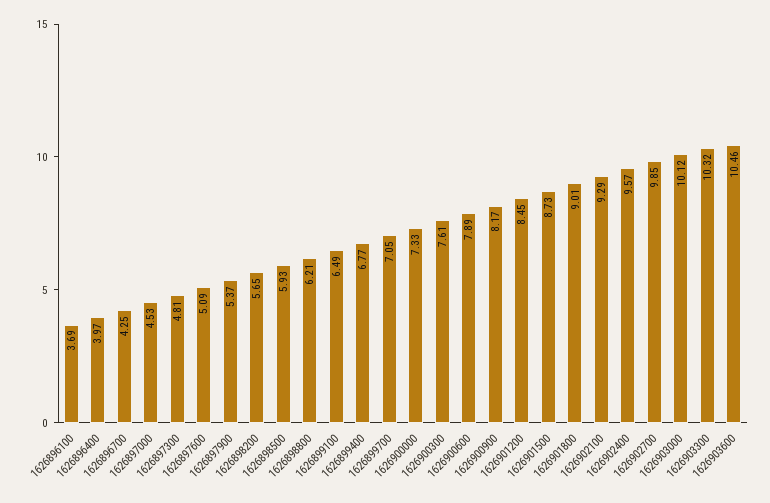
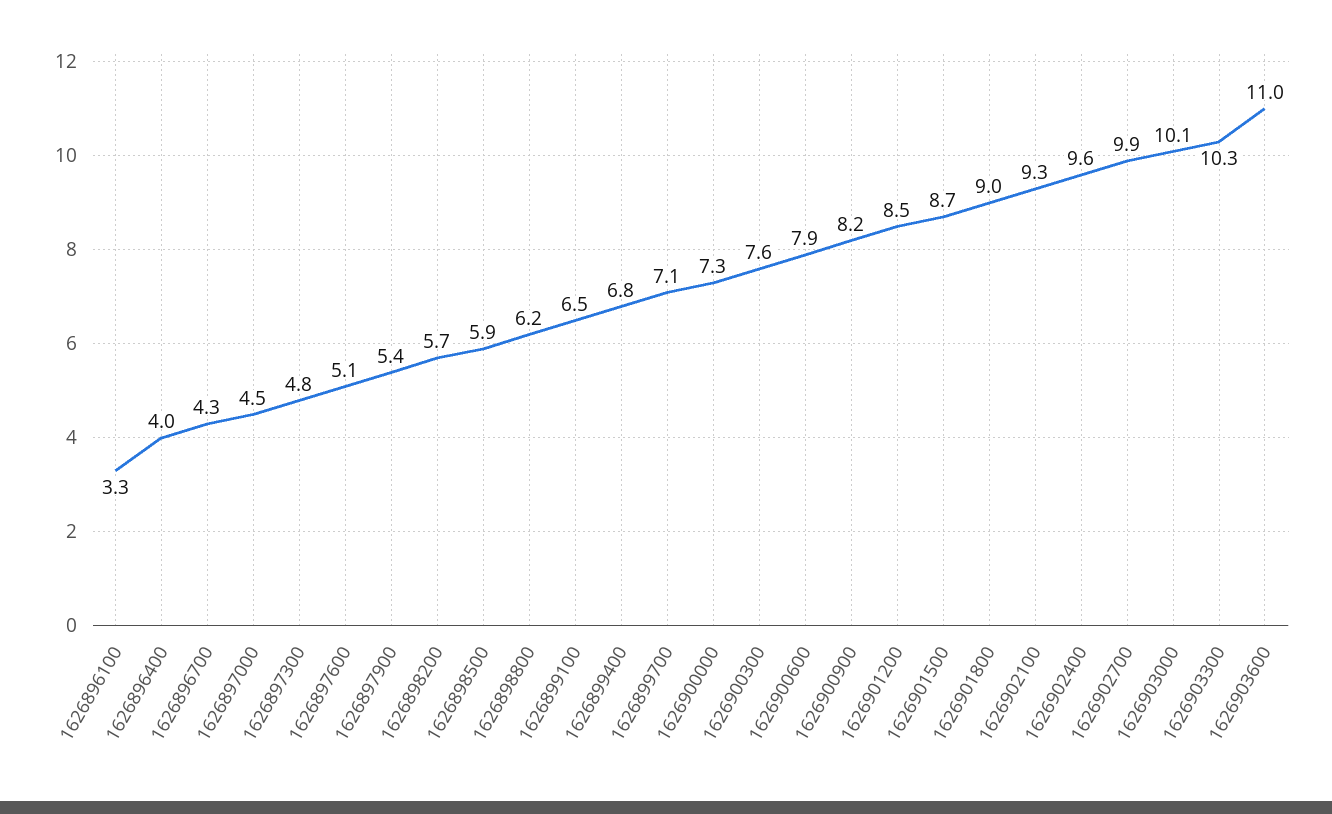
  {
-   "1626896100": 3.69,
+   "1626896100": 3.3,
    "1626896400": 3.97,
    "1626896700": 4.25,
    "1626897000": 4.53,
    "1626897300": 4.81,
    "1626897600": 5.09,
    "1626897900": 5.37,
    "1626898200": 5.65,
    "1626898500": 5.93,
    "1626898800": 6.21,
    "1626899100": 6.49,
    "1626899400": 6.77,
    "1626899700": 7.05,
    "1626900000": 7.33,
    "1626900300": 7.61,
    "1626900600": 7.89,
    "1626900900": 8.17,
    "1626901200": 8.45,
    "1626901500": 8.73,
    "1626901800": 9.01,
    "1626902100": 9.29,
    "1626902400": 9.57,
    "1626902700": 9.85,
    "1626903000": 10.12,
    "1626903300": 10.32,
-   "1626903600": 10.46
+   "1626903600": 11
  }

